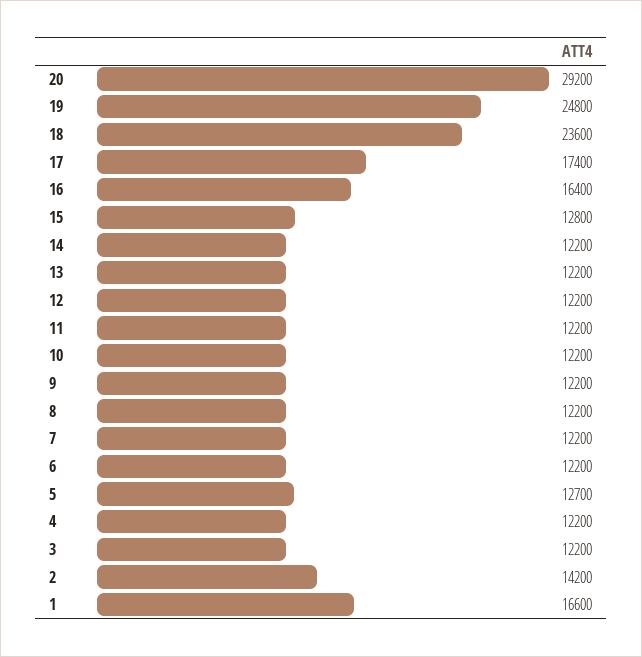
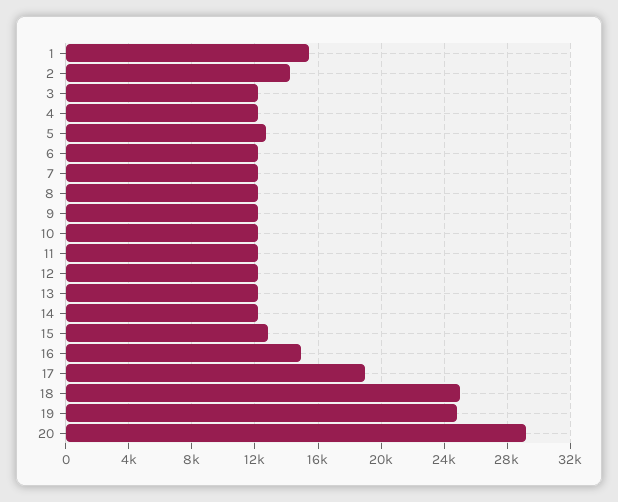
  {
    "20": 29200,
    "19": 24800,
-   "18": 23600,
+   "18": 25000,
-   "17": 17400,
+   "17": 19000,
-   "16": 16400,
+   "16": 15000,
    "15": 12800,
    "14": 12200,
    "13": 12200,
    "12": 12200,
    "11": 12200,
    "10": 12200,
    "9": 12200,
    "8": 12200,
    "7": 12200,
    "6": 12200,
    "5": 12700,
    "4": 12200,
    "3": 12200,
    "2": 14200,
-   "1": 16600
+   "1": 15500
  }

